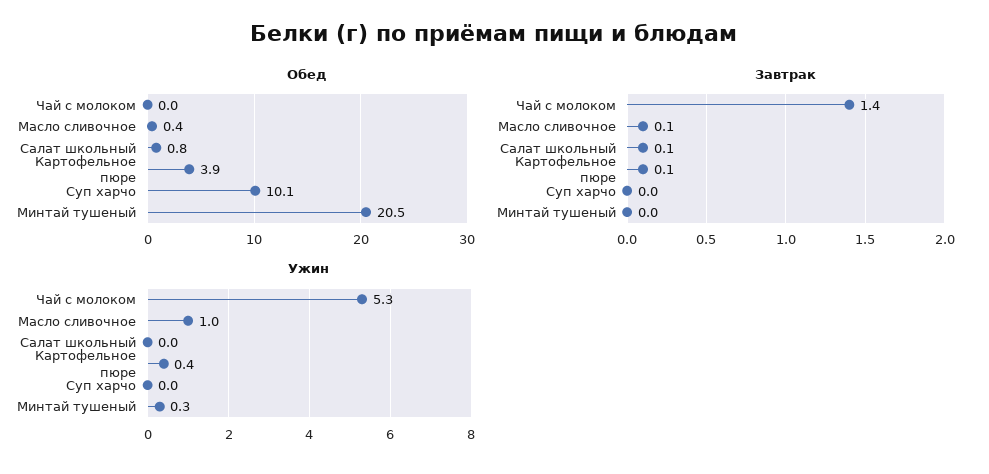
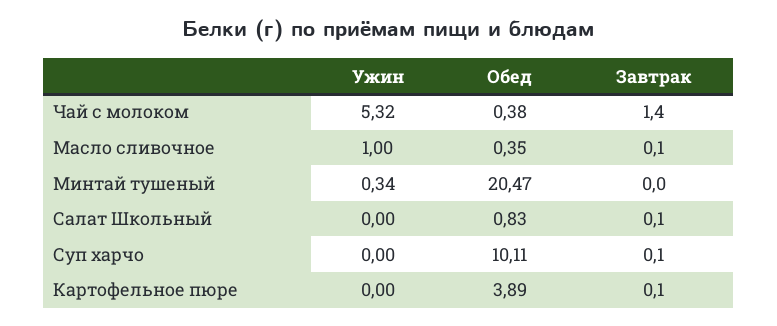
  {
    "Обед": {
-     "Чай с молоком": 0,
+     "Чай с молоком": 0.38,
      "Масло сливочное": 0.35,
      "Салат школьный": 0.83,
      "Картофельное пюре": 3.89,
      "Суп харчо": 10.11,
      "Минтай тушеный": 20.47
    },
    "Завтрак": {
      "Чай с молоком": 1.4,
      "Масло сливочное": 0.1,
      "Салат школьный": 0.1,
      "Картофельное пюре": 0.1,
-     "Суп харчо": 0,
+     "Суп харчо": 0.1,
      "Минтай тушеный": 0
    },
    "Ужин": {
      "Чай с молоком": 5.32,
      "Масло сливочное": 1,
      "Салат школьный": 0,
-     "Картофельное пюре": 0.4,
+     "Картофельное пюре": 0,
      "Суп харчо": 0,
      "Минтай тушеный": 0.34
    }
  }

